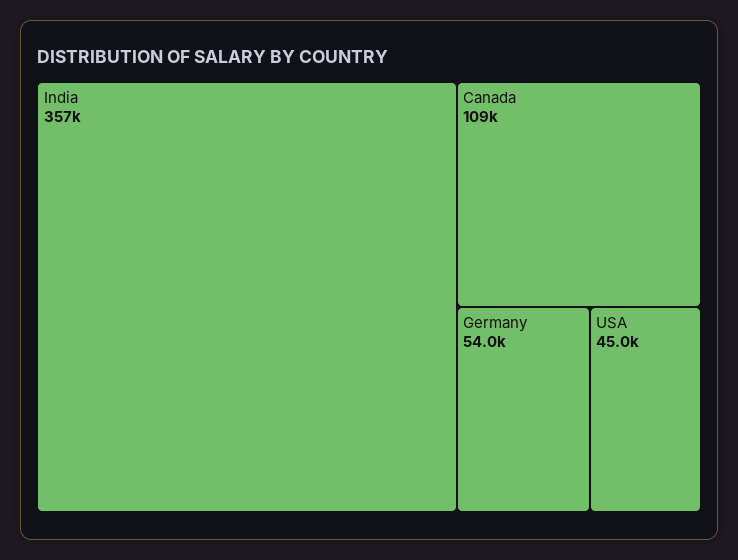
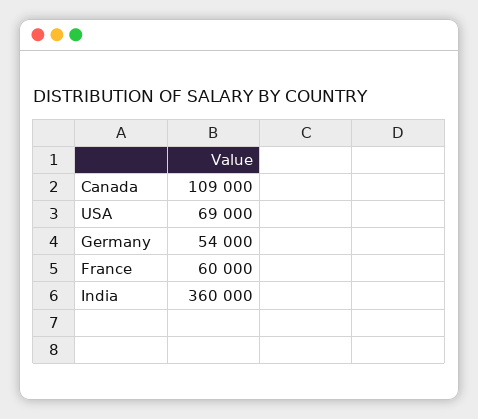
  {
-   "India": 357000,
+   "India": 360000,
    "Canada": 109000,
    "Germany": 54000,
-   "USA": 45000
+   "USA": 69000,
+   "France": 60000
  }

